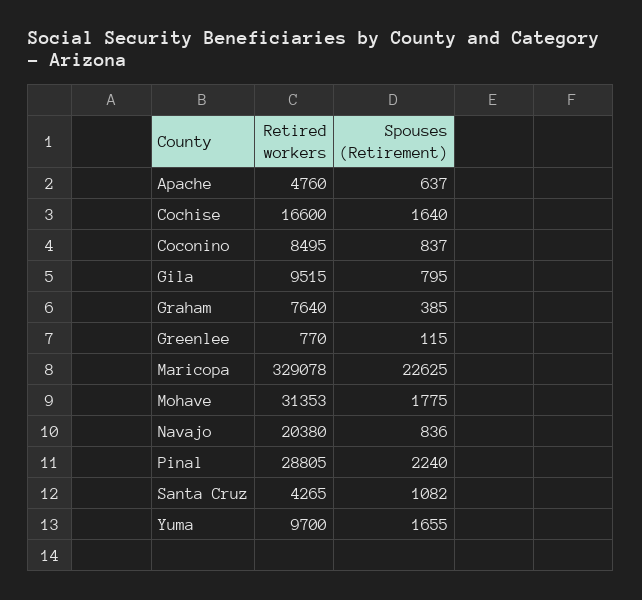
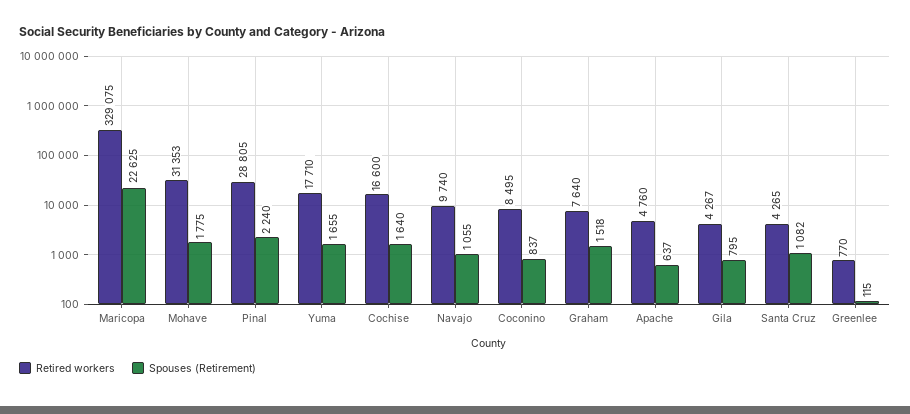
  {
    "Retired workers": {
      "Apache": 4760,
      "Cochise": 16600,
      "Coconino": 8495,
-     "Gila": 9515,
+     "Gila": 4267,
      "Graham": 7640,
      "Greenlee": 770,
-     "Maricopa": 329078,
+     "Maricopa": 329075,
      "Mohave": 31353,
-     "Navajo": 20380,
+     "Navajo": 9740,
      "Pinal": 28805,
      "Santa Cruz": 4265,
-     "Yuma": 9700
+     "Yuma": 17710
    },
    "Spouses (Retirement)": {
      "Apache": 637,
      "Cochise": 1640,
      "Coconino": 837,
      "Gila": 795,
-     "Graham": 385,
+     "Graham": 1518,
      "Greenlee": 115,
      "Maricopa": 22625,
      "Mohave": 1775,
-     "Navajo": 836,
+     "Navajo": 1055,
      "Pinal": 2240,
      "Santa Cruz": 1082,
      "Yuma": 1655
    }
  }

